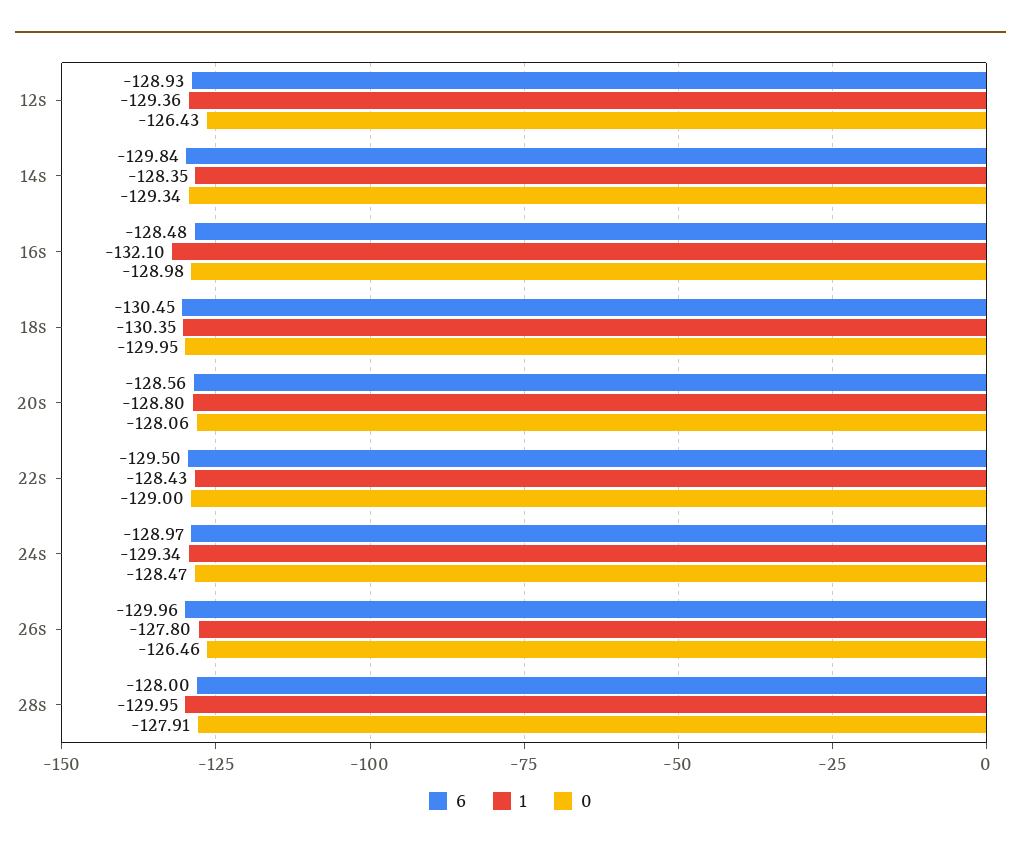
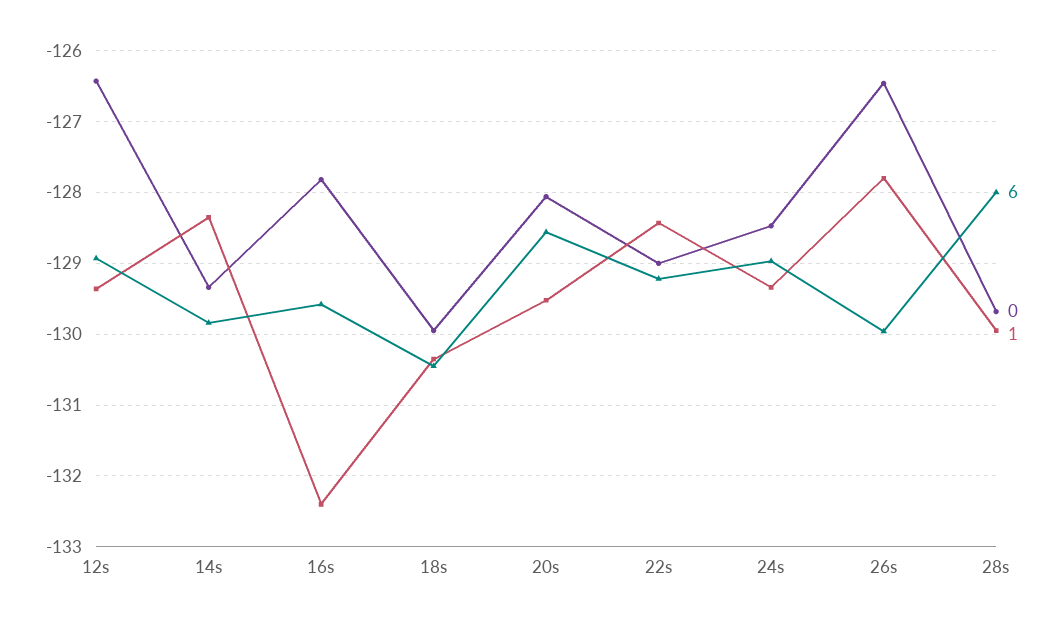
  {
    "6": {
      "12s": -128.93,
      "14s": -129.84,
-     "16s": -128.48,
+     "16s": -129.6,
      "18s": -130.45,
      "20s": -128.56,
-     "22s": -129.5,
+     "22s": -129.2,
      "24s": -128.97,
      "26s": -129.96,
      "28s": -128
    },
    "1": {
      "12s": -129.36,
      "14s": -128.35,
-     "16s": -132.1,
+     "16s": -132.4,
      "18s": -130.35,
-     "20s": -128.8,
+     "20s": -129.5,
      "22s": -128.43,
      "24s": -129.34,
      "26s": -127.8,
      "28s": -129.95
    },
    "0": {
      "12s": -126.43,
      "14s": -129.34,
-     "16s": -128.98,
+     "16s": -127.8,
      "18s": -129.95,
      "20s": -128.06,
      "22s": -129,
      "24s": -128.47,
      "26s": -126.46,
-     "28s": -127.91
+     "28s": -129.7
    }
  }

